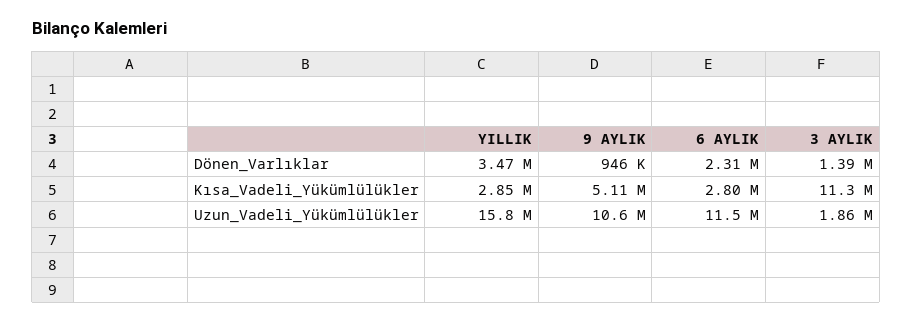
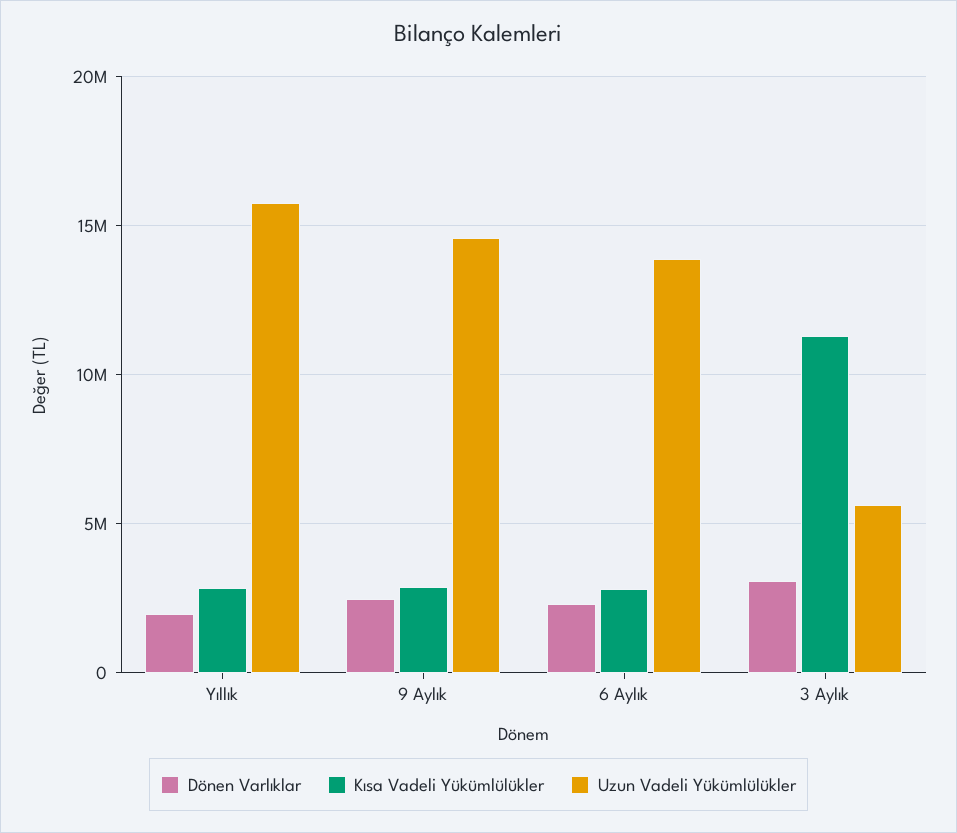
  {
    "Dönen_Varlıklar": {
-     "YILLIK": 3470000,
+     "YILLIK": 2000000,
-     "9 AYLIK": 946000,
+     "9 AYLIK": 2500000,
      "6 AYLIK": 2310000,
-     "3 AYLIK": 1390000
+     "3 AYLIK": 3000000
    },
    "Kısa_Vadeli_Yükümlülükler": {
      "YILLIK": 2850000,
-     "9 AYLIK": 5110000,
+     "9 AYLIK": 3000000,
      "6 AYLIK": 2800000,
      "3 AYLIK": 11300000
    },
    "Uzun_Vadeli_Yükümlülükler": {
      "YILLIK": 15800000,
-     "9 AYLIK": 10600000,
+     "9 AYLIK": 14500000,
-     "6 AYLIK": 11500000,
+     "6 AYLIK": 14000000,
-     "3 AYLIK": 1860000
+     "3 AYLIK": 5500000
    }
  }

